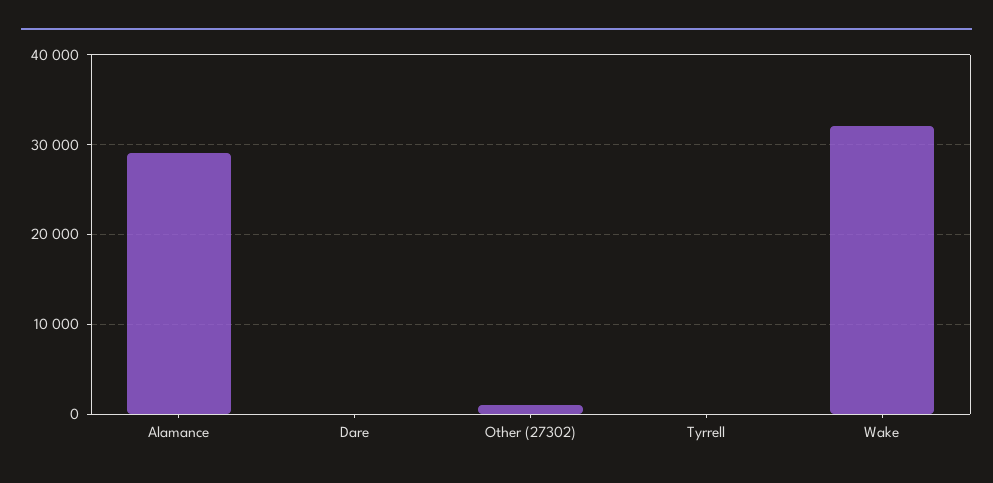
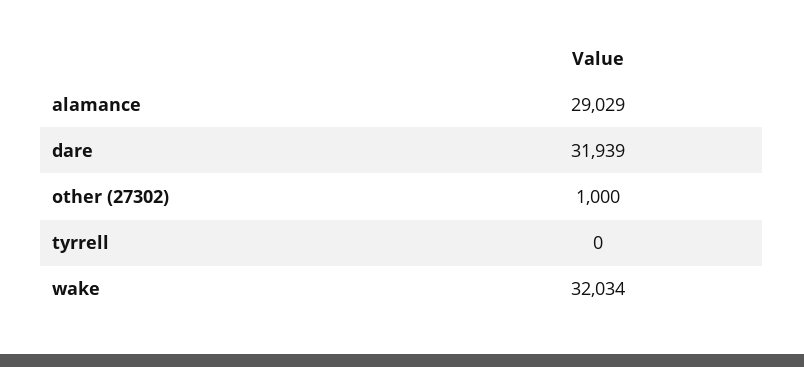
  {
    "Alamance": 29029,
-   "Dare": 0,
+   "Dare": 31939,
    "Other (27302)": 1000,
    "Tyrrell": 0,
    "Wake": 32034
  }

